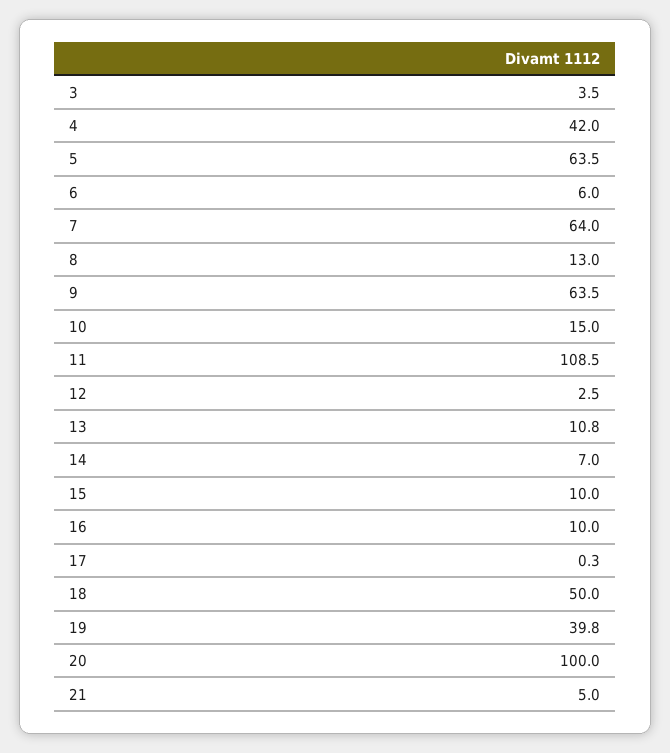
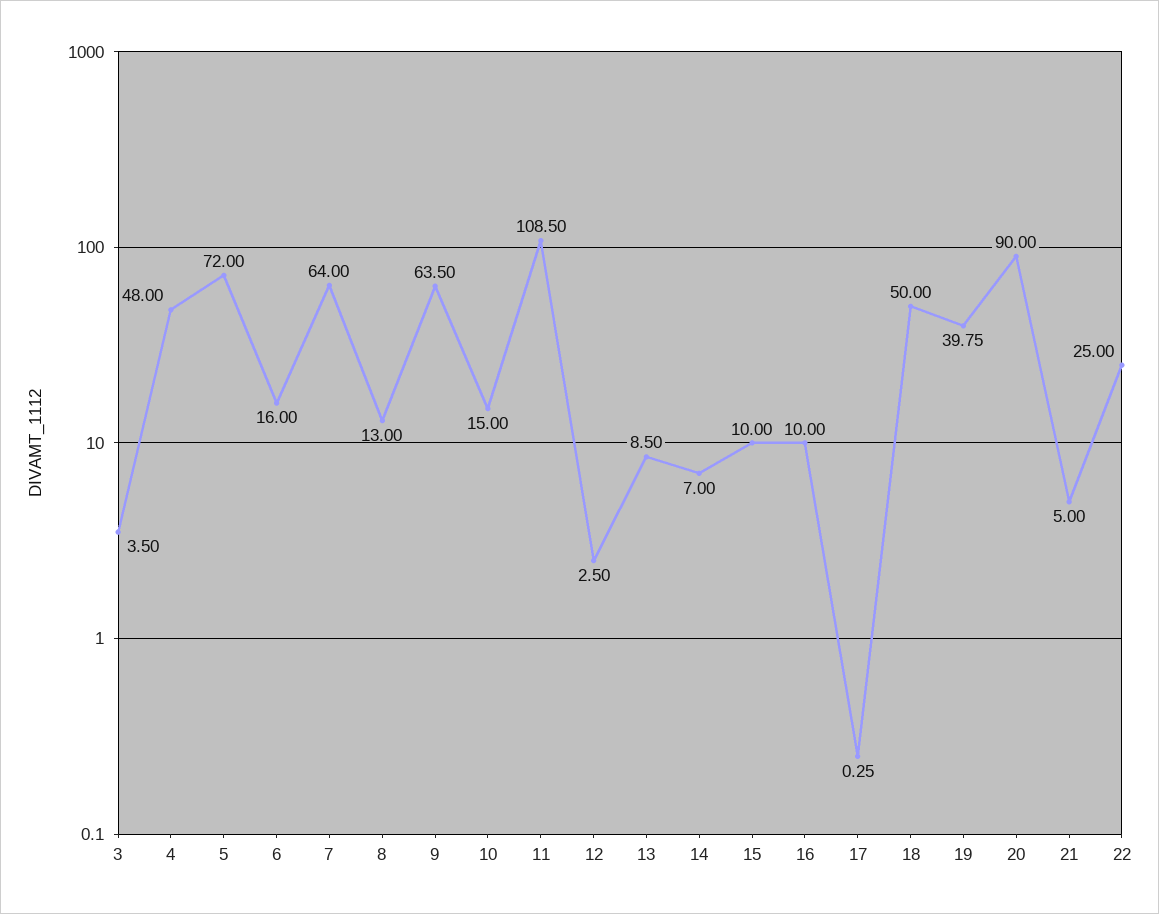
  {
    "3": 3.5,
-   "4": 42,
+   "4": 48,
-   "5": 63.5,
+   "5": 72,
-   "6": 6,
+   "6": 16,
    "7": 64,
    "8": 13,
    "9": 63.5,
    "10": 15,
    "11": 108.5,
    "12": 2.5,
-   "13": 10.8,
+   "13": 8.5,
    "14": 7,
    "15": 10,
    "16": 10,
    "17": 0.25,
    "18": 50,
    "19": 39.75,
-   "20": 100,
+   "20": 90,
-   "21": 5
+   "21": 5,
+   "22": 25
  }

